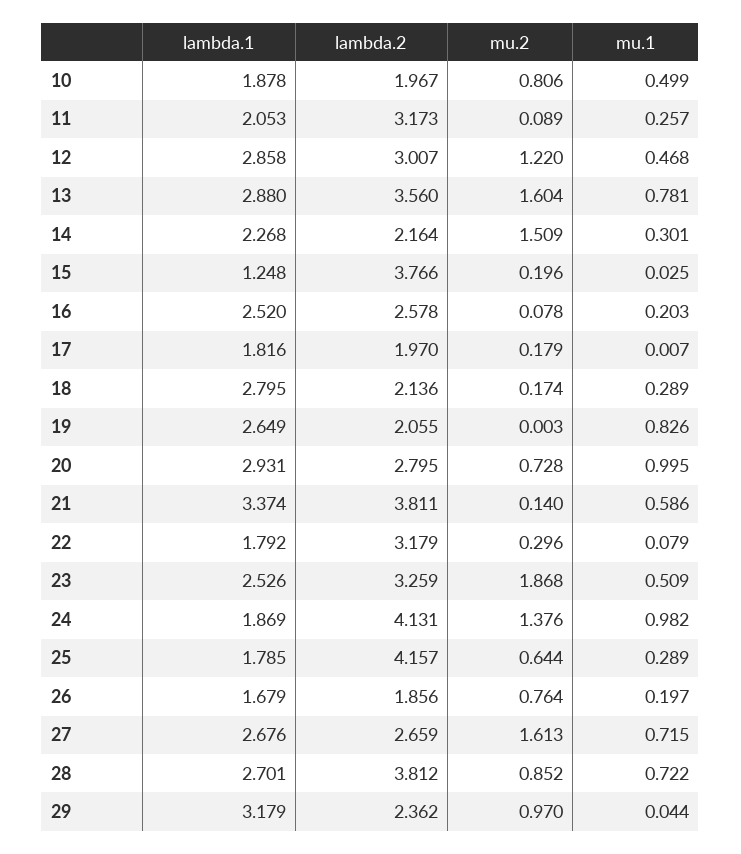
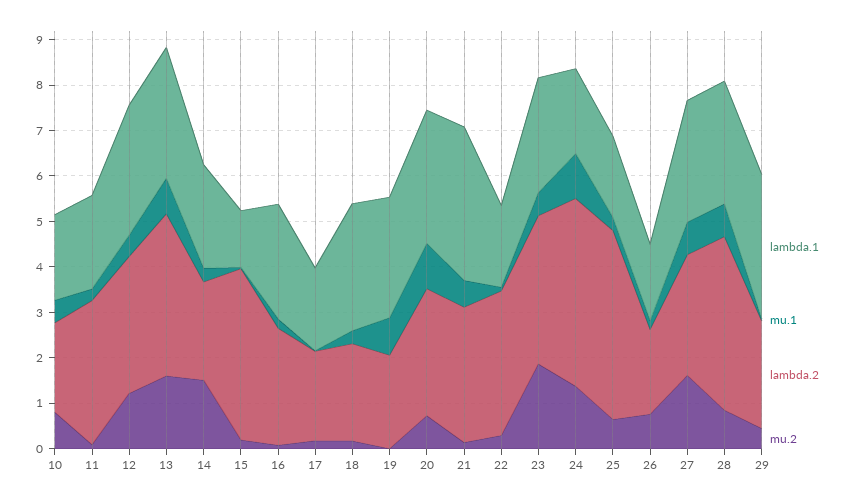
  {
    "lambda.1": {
      "10": 1.878,
      "11": 2.053,
      "12": 2.858,
      "13": 2.88,
      "14": 2.268,
      "15": 1.248,
      "16": 2.52,
      "17": 1.816,
      "18": 2.795,
      "19": 2.649,
      "20": 2.931,
      "21": 3.374,
      "22": 1.792,
      "23": 2.526,
      "24": 1.869,
      "25": 1.785,
      "26": 1.679,
      "27": 2.676,
      "28": 2.701,
      "29": 3.179
    },
    "lambda.2": {
      "10": 1.967,
      "11": 3.173,
      "12": 3.007,
      "13": 3.56,
      "14": 2.164,
      "15": 3.766,
      "16": 2.578,
      "17": 1.97,
      "18": 2.136,
      "19": 2.055,
      "20": 2.795,
-     "21": 3.811,
+     "21": 3,
      "22": 3.179,
      "23": 3.259,
      "24": 4.131,
      "25": 4.157,
      "26": 1.856,
      "27": 2.659,
      "28": 3.812,
      "29": 2.362
    },
    "mu.2": {
      "10": 0.806,
      "11": 0.089,
      "12": 1.22,
      "13": 1.604,
      "14": 1.509,
      "15": 0.196,
      "16": 0.078,
      "17": 0.179,
      "18": 0.174,
      "19": 0.003,
      "20": 0.728,
      "21": 0.14,
      "22": 0.296,
      "23": 1.868,
      "24": 1.376,
      "25": 0.644,
      "26": 0.764,
      "27": 1.613,
      "28": 0.852,
-     "29": 0.97
+     "29": 0.4
    },
    "mu.1": {
      "10": 0.499,
      "11": 0.257,
      "12": 0.468,
      "13": 0.781,
      "14": 0.301,
      "15": 0.025,
      "16": 0.203,
      "17": 0.007,
      "18": 0.289,
      "19": 0.826,
      "20": 0.995,
      "21": 0.586,
      "22": 0.079,
      "23": 0.509,
      "24": 0.982,
      "25": 0.289,
      "26": 0.197,
      "27": 0.715,
      "28": 0.722,
      "29": 0.044
    }
  }

